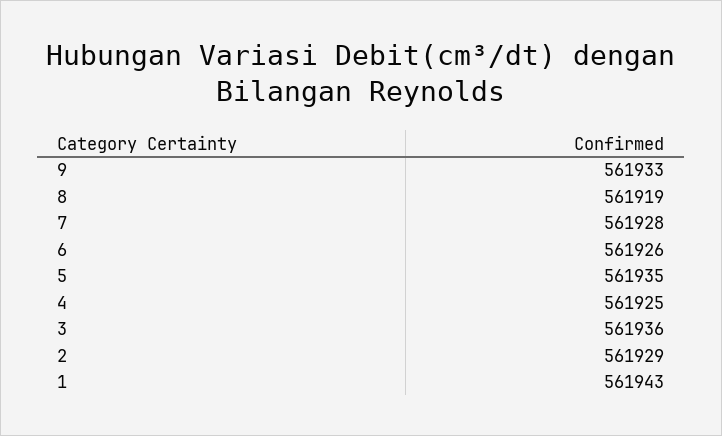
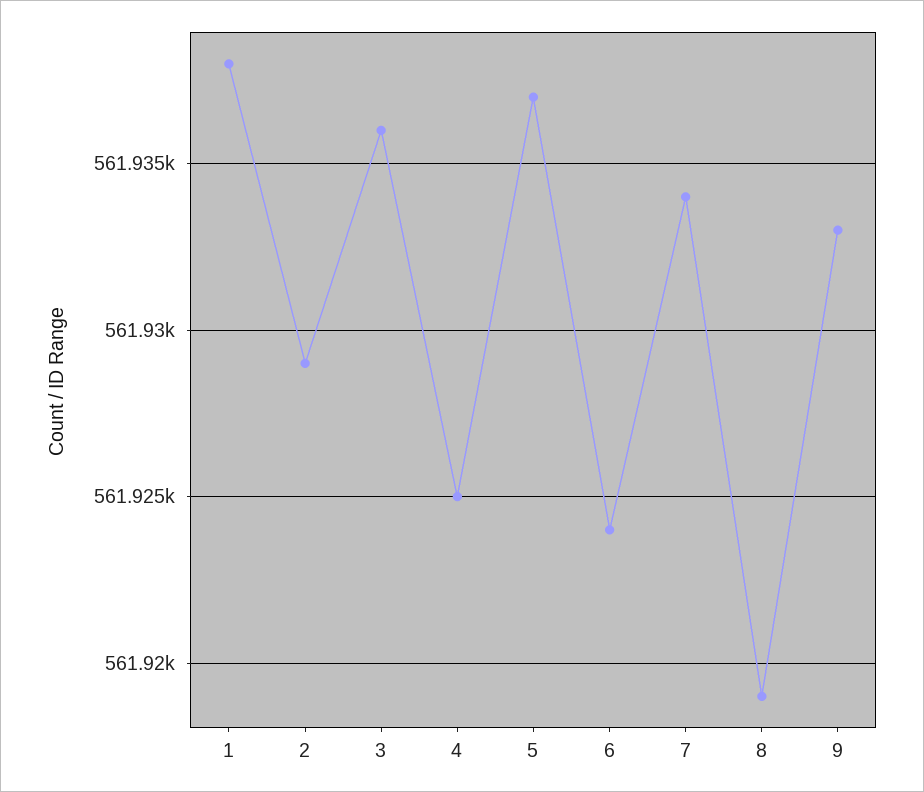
  {
    "9": 561933,
    "8": 561919,
-   "7": 561928,
+   "7": 561934,
-   "6": 561926,
+   "6": 561924,
-   "5": 561935,
+   "5": 561937,
    "4": 561925,
    "3": 561936,
    "2": 561929,
-   "1": 561943
+   "1": 561938
  }

